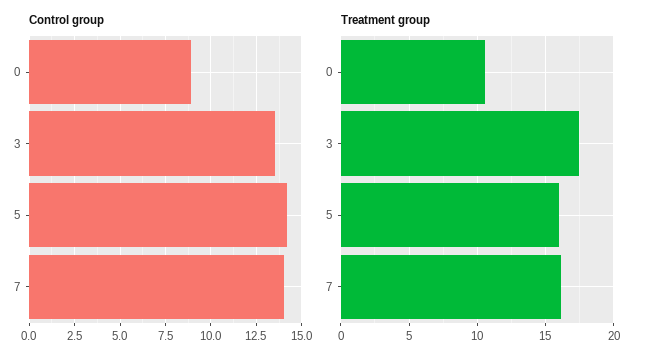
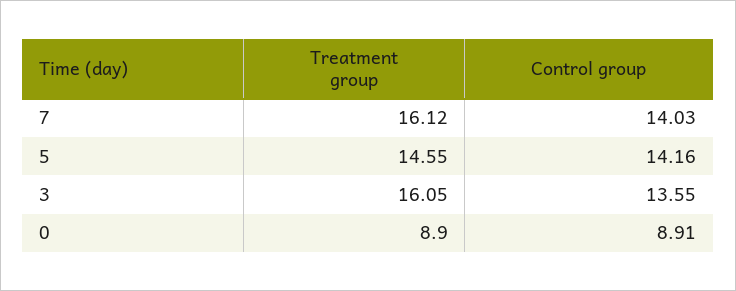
  {
    "Control group": {
      "0": 8.91,
      "3": 13.55,
      "5": 14.16,
      "7": 14.03
    },
    "Treatment group": {
-     "0": 10.5,
+     "0": 8.9,
-     "3": 17.5,
+     "3": 16.05,
-     "5": 16,
+     "5": 14.55,
      "7": 16.12
    }
  }

